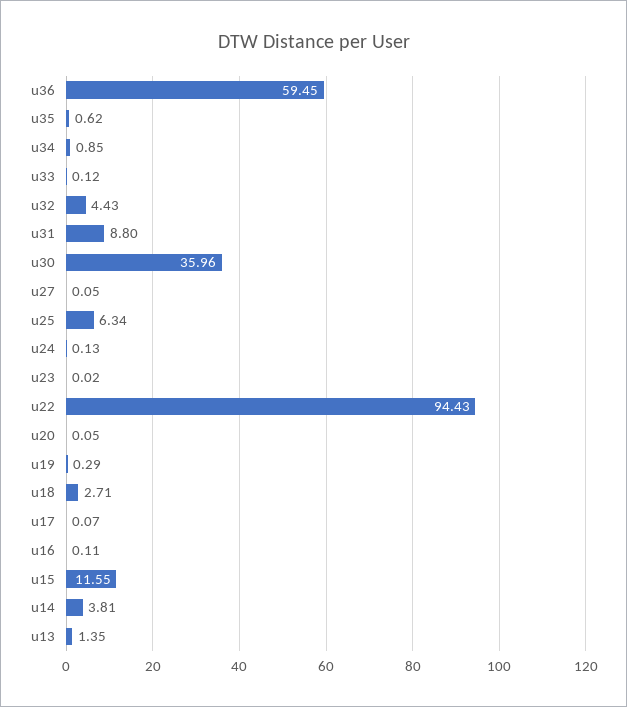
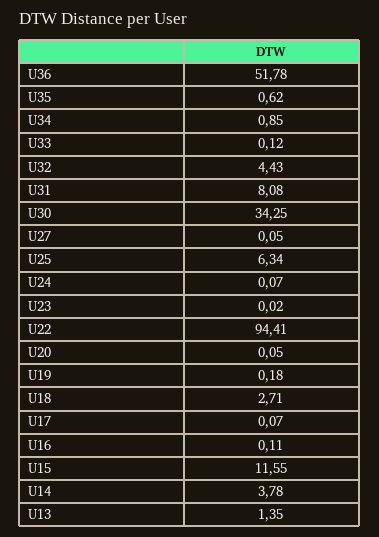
  {
-   "u36": 59.45,
+   "u36": 51.78,
    "u35": 0.62,
    "u34": 0.85,
    "u33": 0.12,
    "u32": 4.43,
-   "u31": 8.8,
+   "u31": 8.08,
-   "u30": 35.96,
+   "u30": 34.25,
    "u27": 0.05,
    "u25": 6.34,
-   "u24": 0.13,
+   "u24": 0.07,
    "u23": 0.02,
-   "u22": 94.43,
+   "u22": 94.41,
    "u20": 0.05,
-   "u19": 0.29,
+   "u19": 0.18,
    "u18": 2.71,
    "u17": 0.07,
    "u16": 0.11,
    "u15": 11.55,
-   "u14": 3.81,
+   "u14": 3.78,
    "u13": 1.35
  }

